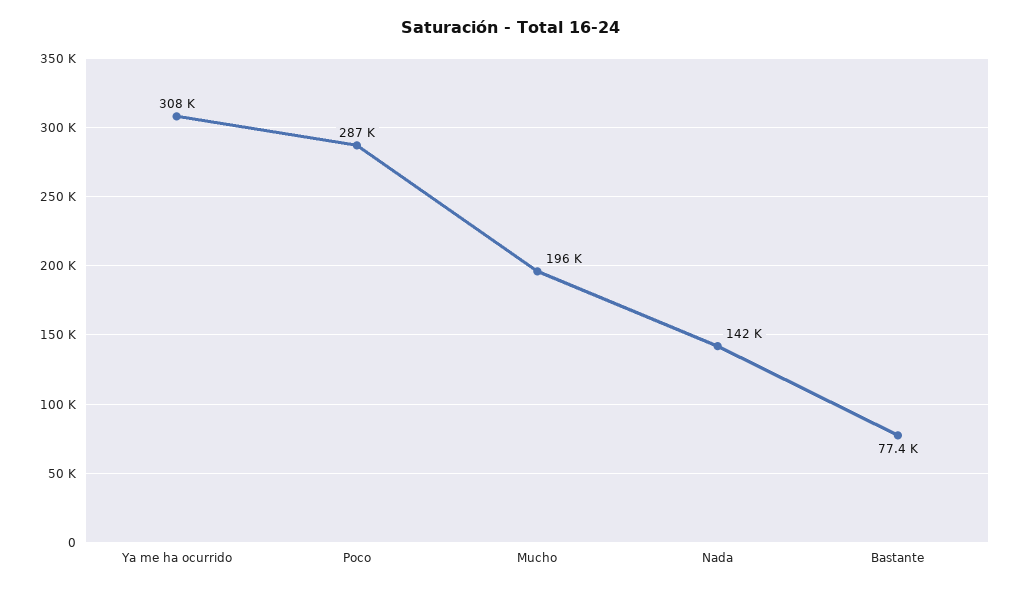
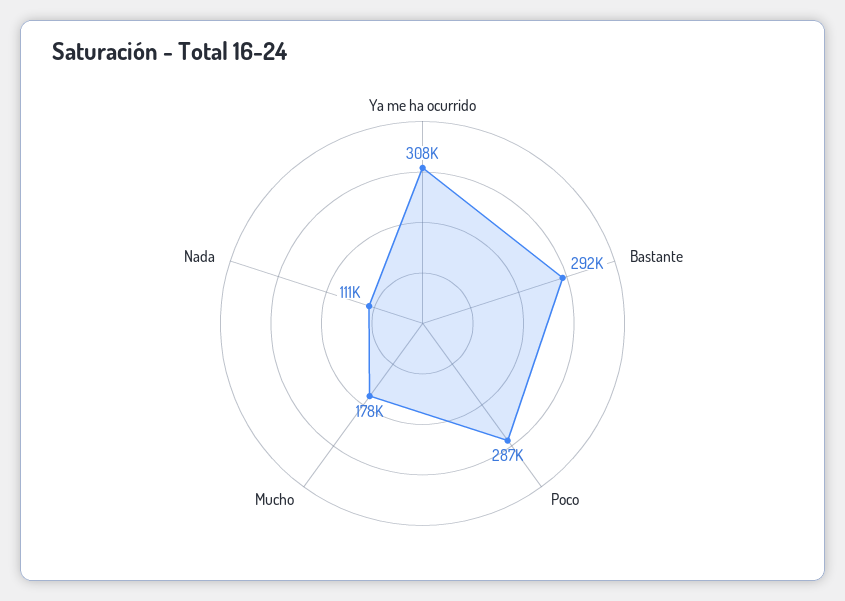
  {
    "Ya me ha ocurrido": 308000,
    "Poco": 287000,
-   "Mucho": 196000,
+   "Mucho": 178000,
-   "Nada": 142000,
+   "Nada": 111000,
-   "Bastante": 77400
+   "Bastante": 292000
  }

